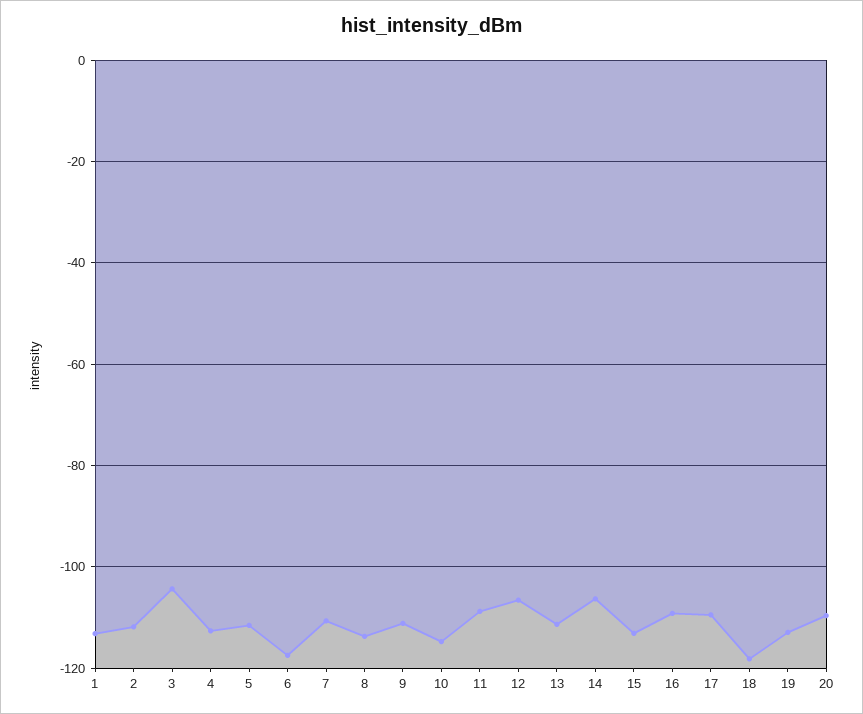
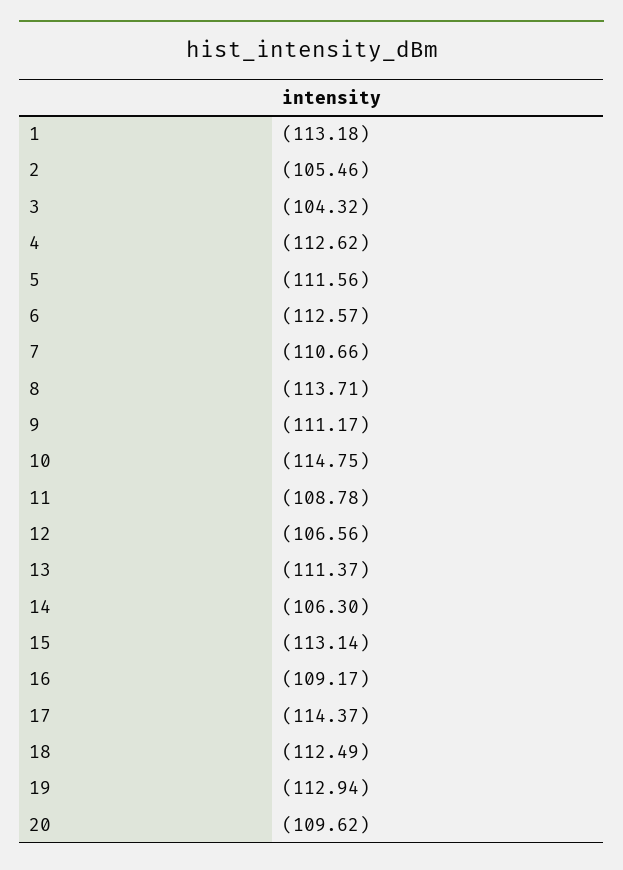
  {
    "1": -113.18,
-   "2": -112,
+   "2": -105.46,
    "3": -104.32,
    "4": -112.62,
    "5": -111.56,
-   "6": -118,
+   "6": -112.57,
    "7": -110.66,
    "8": -113.71,
    "9": -111.17,
    "10": -114.75,
    "11": -108.78,
    "12": -106.56,
    "13": -111.37,
    "14": -106.3,
    "15": -113.14,
    "16": -109.17,
-   "17": -110,
+   "17": -114.37,
-   "18": -118,
+   "18": -112.49,
    "19": -112.94,
    "20": -109.62
  }

